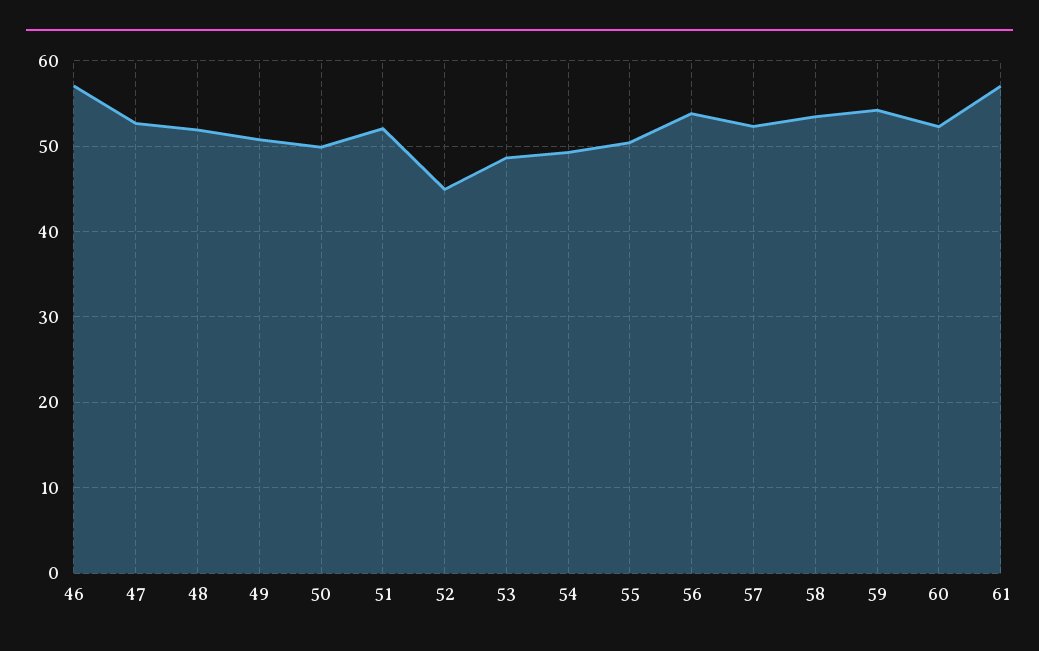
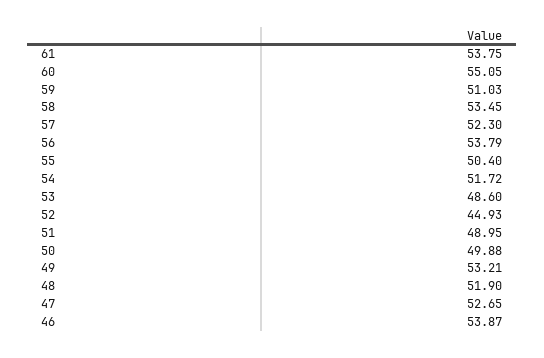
  {
-   "46": 57,
+   "46": 53.87,
    "47": 52.65,
    "48": 51.9,
-   "49": 51,
+   "49": 53.21,
    "50": 49.88,
-   "51": 52,
+   "51": 48.95,
    "52": 44.93,
    "53": 48.6,
-   "54": 49,
+   "54": 51.72,
    "55": 50.4,
    "56": 53.79,
    "57": 52.3,
    "58": 53.45,
-   "59": 54,
+   "59": 51.03,
-   "60": 52,
+   "60": 55.05,
-   "61": 57
+   "61": 53.75
  }

